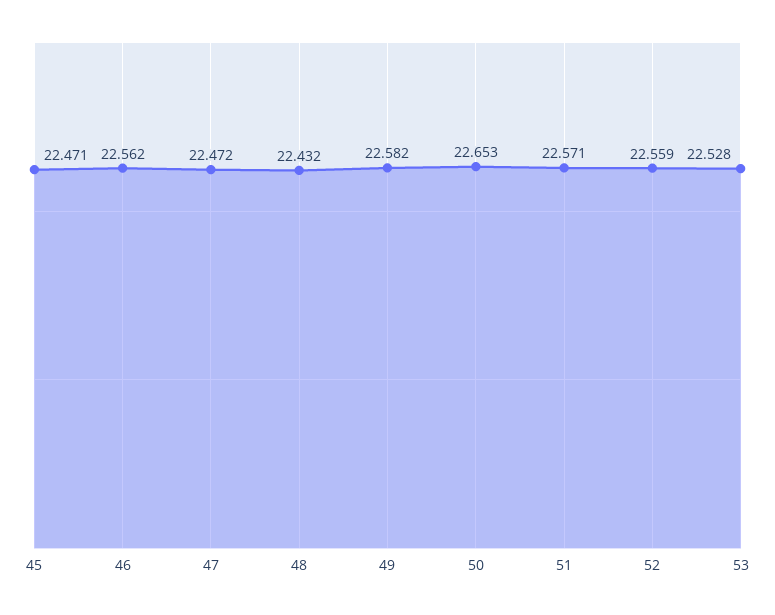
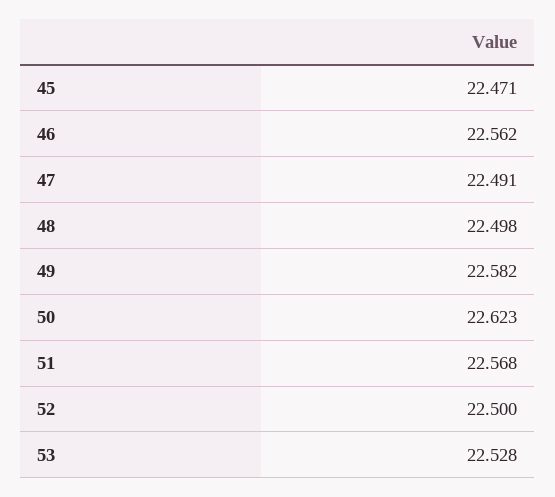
  {
    "45": 22.471,
    "46": 22.562,
-   "47": 22.472,
+   "47": 22.491,
-   "48": 22.432,
+   "48": 22.498,
    "49": 22.582,
-   "50": 22.653,
+   "50": 22.623,
-   "51": 22.571,
+   "51": 22.568,
-   "52": 22.559,
+   "52": 22.5,
    "53": 22.528
  }

